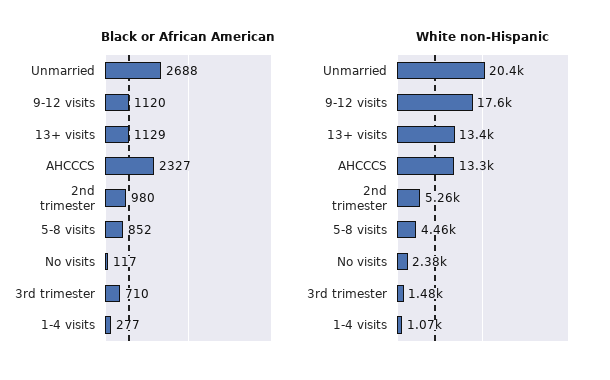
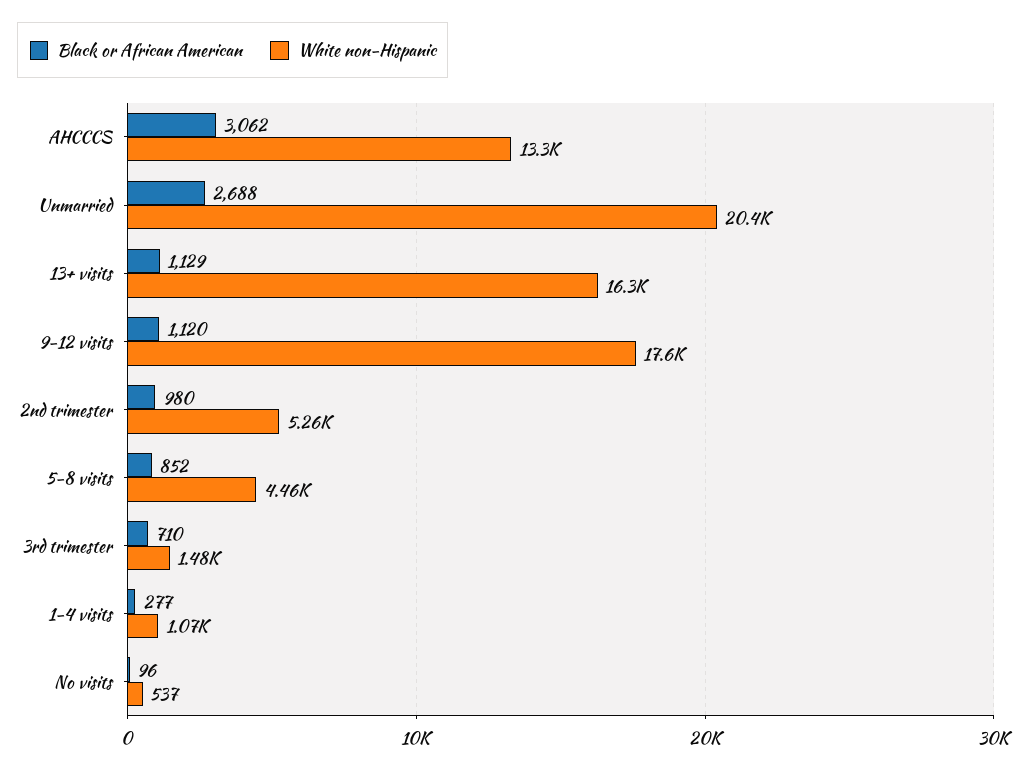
  {
    "Black or African American": {
      "Unmarried": 2688,
      "9-12 visits": 1120,
      "13+ visits": 1129,
-     "AHCCCS": 2327,
+     "AHCCCS": 3062,
      "2nd trimester": 980,
      "5-8 visits": 852,
-     "No visits": 117,
+     "No visits": 96,
      "3rd trimester": 710,
      "1-4 visits": 277
    },
    "White non-Hispanic": {
      "Unmarried": 20400,
      "9-12 visits": 17600,
-     "13+ visits": 13400,
+     "13+ visits": 16300,
      "AHCCCS": 13300,
      "2nd trimester": 5260,
      "5-8 visits": 4460,
-     "No visits": 2380,
+     "No visits": 537,
      "3rd trimester": 1480,
      "1-4 visits": 1070
    }
  }

